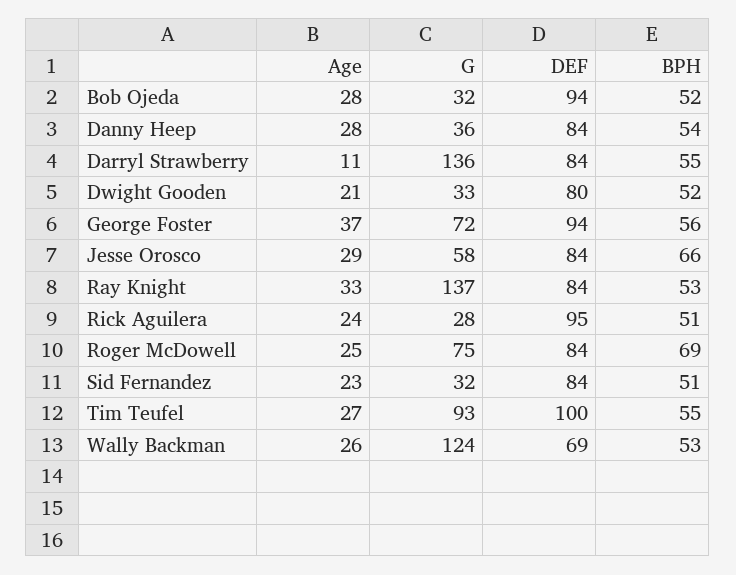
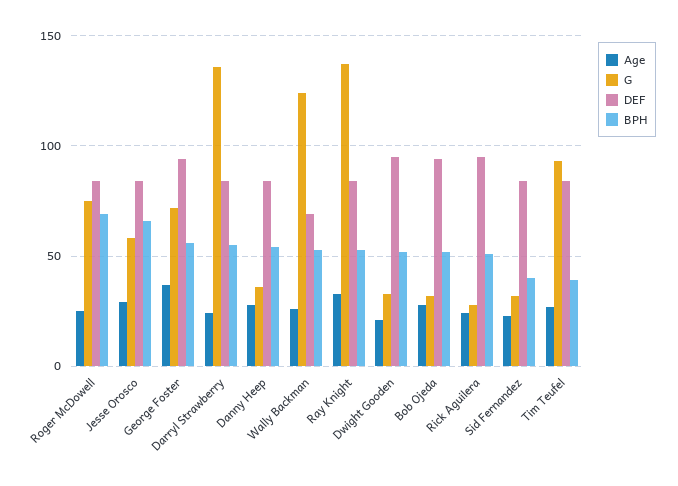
  {
    "Age": {
      "Bob Ojeda": 28,
      "Danny Heep": 28,
-     "Darryl Strawberry": 11,
+     "Darryl Strawberry": 25,
      "Dwight Gooden": 21,
      "George Foster": 37,
      "Jesse Orosco": 29,
      "Ray Knight": 33,
      "Rick Aguilera": 24,
      "Roger McDowell": 25,
      "Sid Fernandez": 23,
      "Tim Teufel": 27,
      "Wally Backman": 26
    },
    "G": {
      "Bob Ojeda": 32,
      "Danny Heep": 36,
      "Darryl Strawberry": 136,
      "Dwight Gooden": 33,
      "George Foster": 72,
      "Jesse Orosco": 58,
      "Ray Knight": 137,
      "Rick Aguilera": 28,
      "Roger McDowell": 75,
      "Sid Fernandez": 32,
      "Tim Teufel": 93,
      "Wally Backman": 124
    },
    "DEF": {
      "Bob Ojeda": 94,
      "Danny Heep": 84,
      "Darryl Strawberry": 84,
-     "Dwight Gooden": 80,
+     "Dwight Gooden": 95,
      "George Foster": 94,
      "Jesse Orosco": 84,
      "Ray Knight": 84,
      "Rick Aguilera": 95,
      "Roger McDowell": 84,
      "Sid Fernandez": 84,
-     "Tim Teufel": 100,
+     "Tim Teufel": 85,
      "Wally Backman": 69
    },
    "BPH": {
      "Bob Ojeda": 52,
      "Danny Heep": 54,
      "Darryl Strawberry": 55,
      "Dwight Gooden": 52,
      "George Foster": 56,
      "Jesse Orosco": 66,
      "Ray Knight": 53,
      "Rick Aguilera": 51,
      "Roger McDowell": 69,
-     "Sid Fernandez": 51,
+     "Sid Fernandez": 40,
-     "Tim Teufel": 55,
+     "Tim Teufel": 40,
      "Wally Backman": 53
    }
  }

